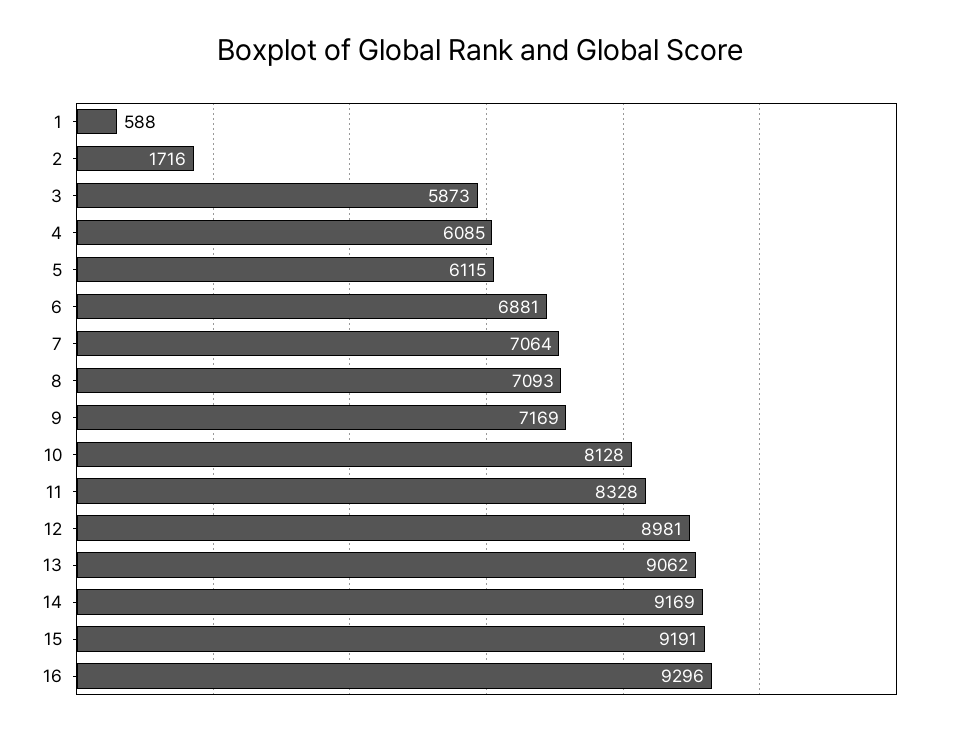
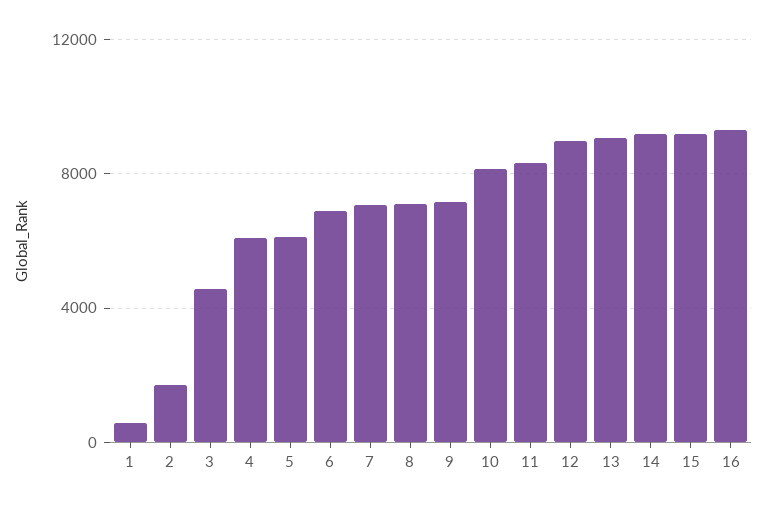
  {
    "1": 588,
    "2": 1716,
-   "3": 5873,
+   "3": 4500,
    "4": 6085,
    "5": 6115,
    "6": 6881,
    "7": 7064,
    "8": 7093,
    "9": 7169,
    "10": 8128,
    "11": 8328,
    "12": 8981,
    "13": 9062,
    "14": 9169,
    "15": 9191,
    "16": 9296
  }

